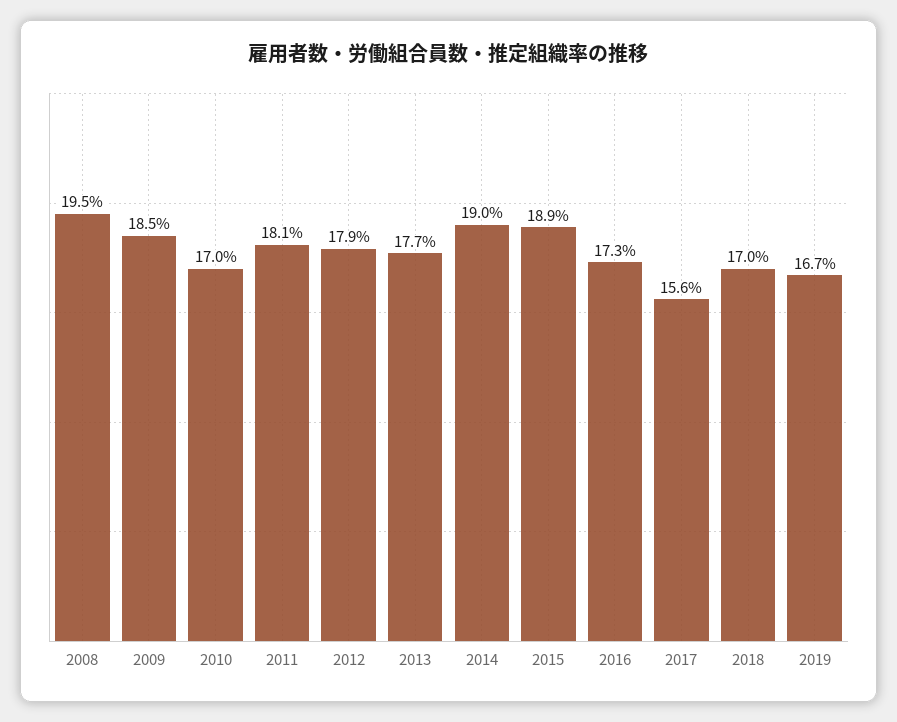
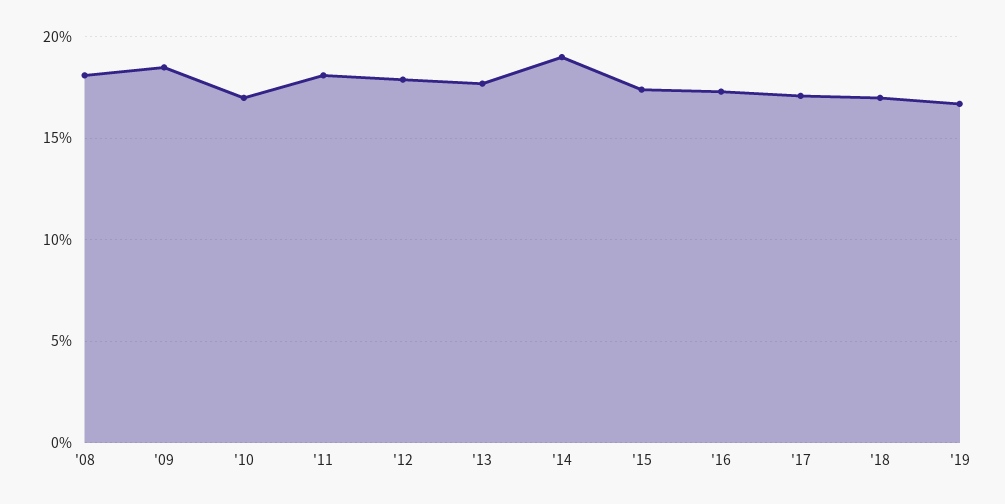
  {
-   "2008": 19.5,
+   "2008": 18,
    "2009": 18.5,
    "2010": 17,
    "2011": 18.1,
    "2012": 17.9,
    "2013": 17.7,
    "2014": 19,
-   "2015": 18.9,
+   "2015": 17.5,
    "2016": 17.3,
-   "2017": 15.6,
+   "2017": 17,
    "2018": 17,
    "2019": 16.7
  }

